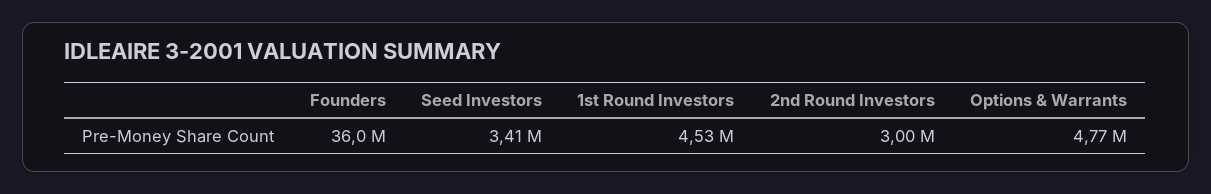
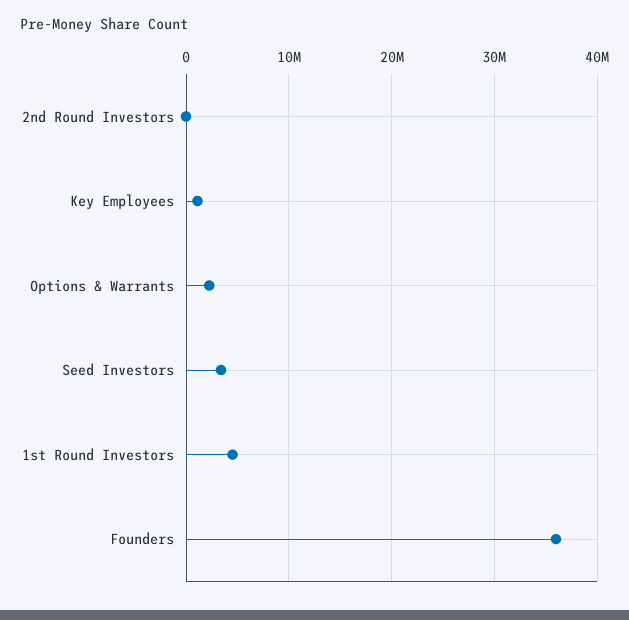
  {
    "Founders": 36000000,
    "Seed Investors": 3410000,
    "1st Round Investors": 4530000,
-   "2nd Round Investors": 3000000,
+   "2nd Round Investors": 0,
-   "Options & Warrants": 4770000
+   "Options & Warrants": 2000000,
+   "Key Employees": 1000000
  }

